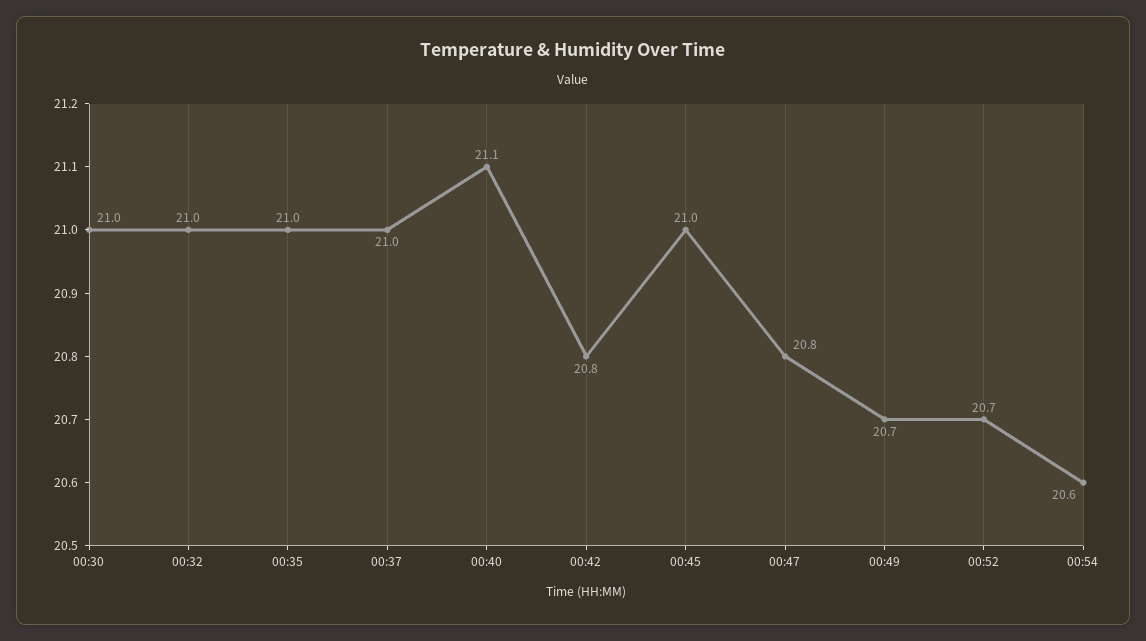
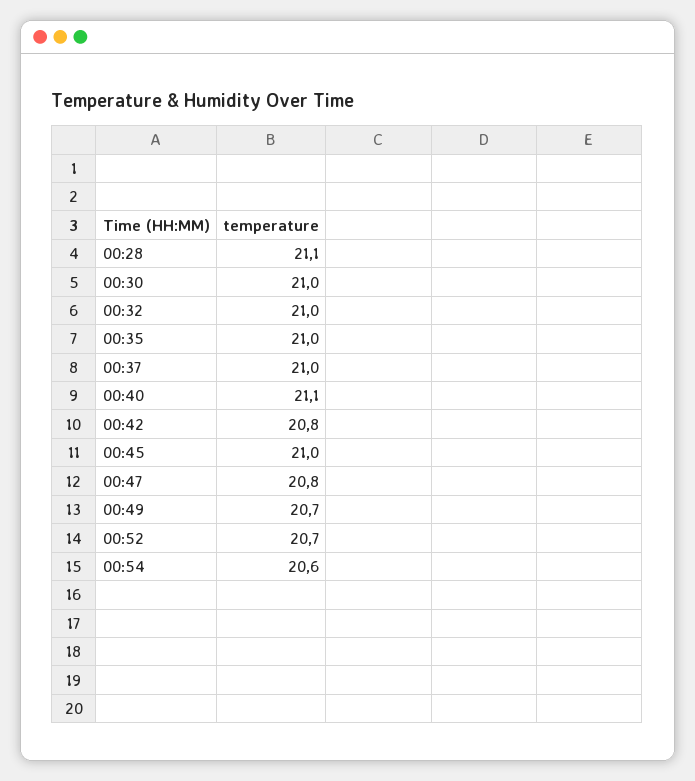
  {
    "00:30": 21,
    "00:32": 21,
    "00:35": 21,
    "00:37": 21,
    "00:40": 21.1,
    "00:42": 20.8,
    "00:45": 21,
    "00:47": 20.8,
    "00:49": 20.7,
    "00:52": 20.7,
-   "00:54": 20.6
+   "00:54": 20.6,
+   "00:28": 21.1
  }

